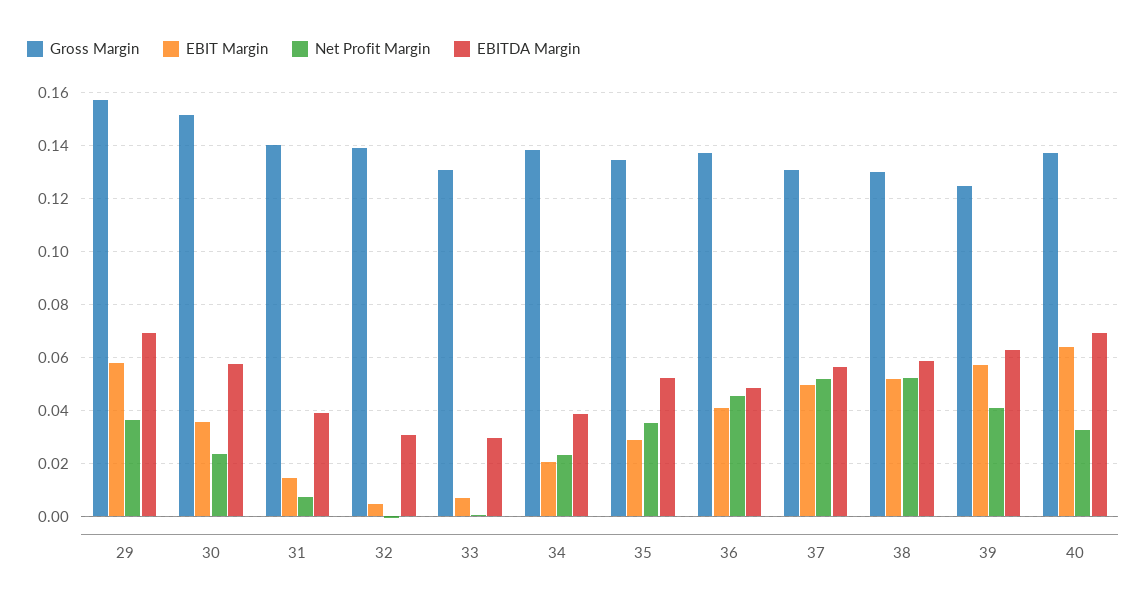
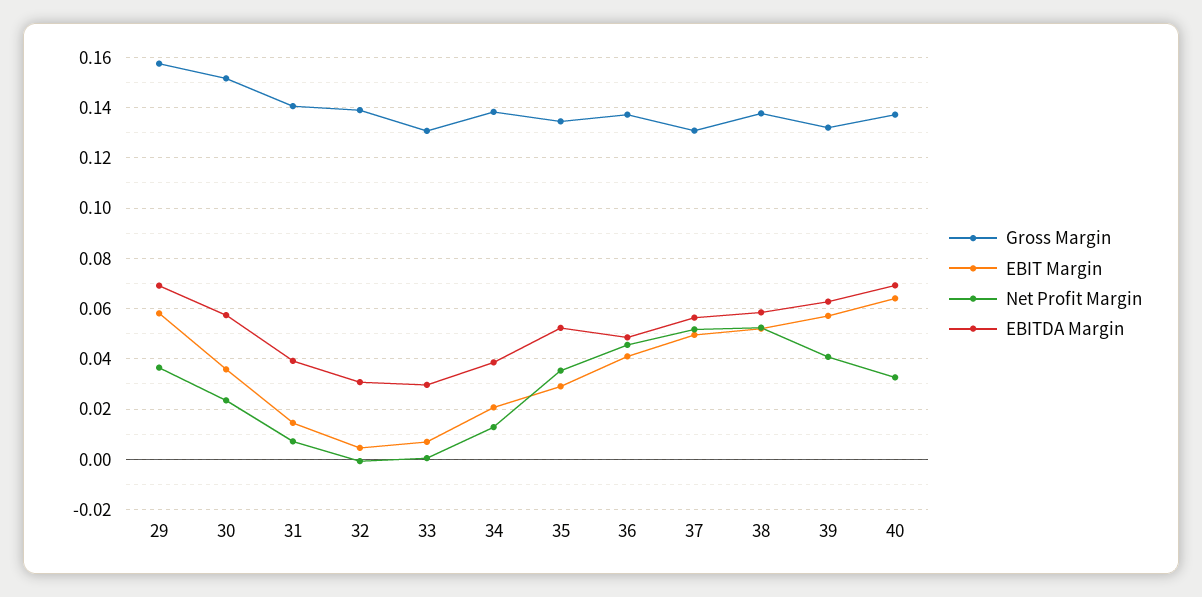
  {
    "Gross Margin": {
      "29": 0.1575,
      "30": 0.1525,
      "31": 0.14,
      "32": 0.14,
      "33": 0.13,
      "34": 0.1375,
      "35": 0.135,
      "36": 0.1375,
      "37": 0.13,
-     "38": 0.13,
+     "38": 0.1375,
-     "39": 0.125,
+     "39": 0.1325,
      "40": 0.1375
    },
    "EBIT Margin": {
      "29": 0.0575,
      "30": 0.035,
      "31": 0.015,
      "32": 0.005,
      "33": 0.0075,
      "34": 0.02,
      "35": 0.03,
      "36": 0.04,
      "37": 0.05,
      "38": 0.0525,
      "39": 0.0575,
      "40": 0.065
    },
    "Net Profit Margin": {
      "29": 0.0375,
      "30": 0.0225,
      "31": 0.0075,
      "32": 0,
      "33": 0,
-     "34": 0.0225,
+     "34": 0.0125,
      "35": 0.035,
      "36": 0.045,
      "37": 0.0525,
      "38": 0.0525,
      "39": 0.04,
      "40": 0.0325
    },
    "EBITDA Margin": {
      "29": 0.07,
      "30": 0.0575,
      "31": 0.04,
      "32": 0.03,
      "33": 0.03,
      "34": 0.0375,
      "35": 0.0525,
      "36": 0.0475,
      "37": 0.0575,
      "38": 0.0575,
      "39": 0.0625,
      "40": 0.07
    }
  }

